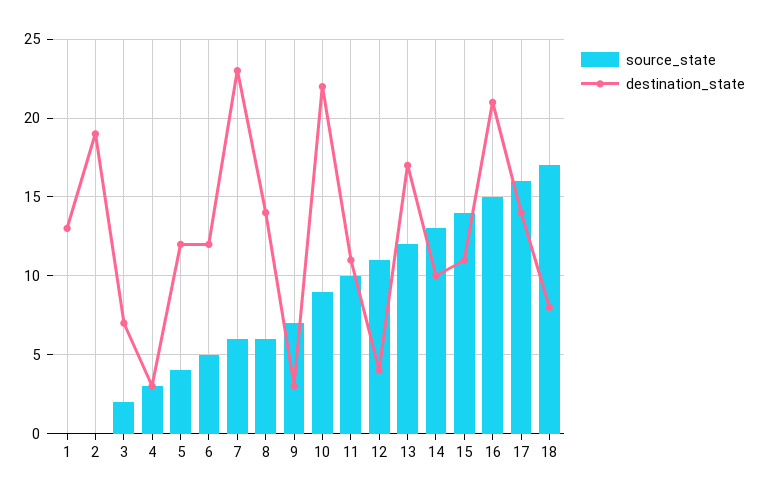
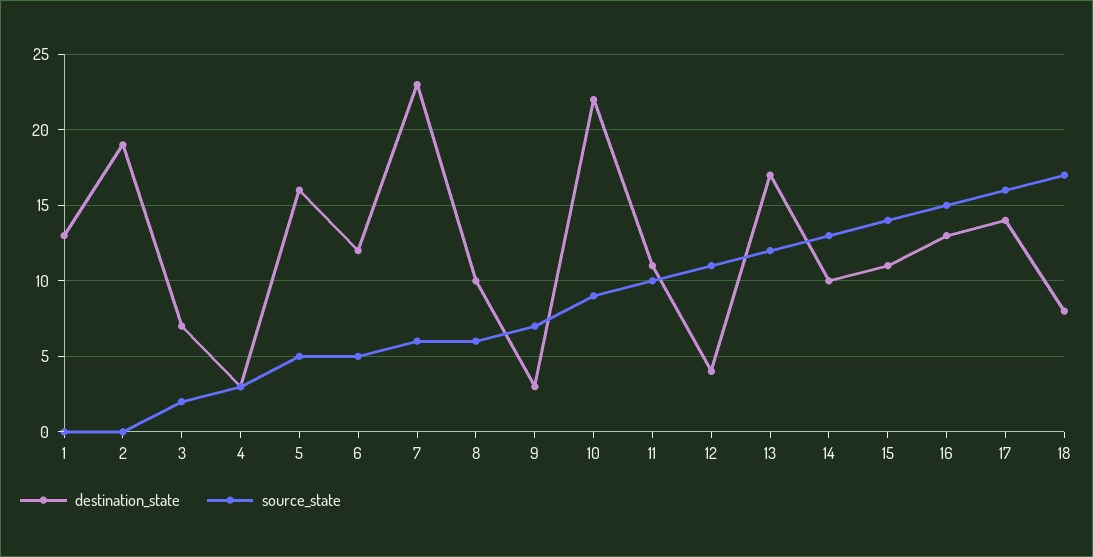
  {
    "source_state": {
      "1": 0,
      "2": 0,
      "3": 2,
      "4": 3,
-     "5": 4,
+     "5": 5,
      "6": 5,
      "7": 6,
      "8": 6,
      "9": 7,
      "10": 9,
      "11": 10,
      "12": 11,
      "13": 12,
      "14": 13,
      "15": 14,
      "16": 15,
      "17": 16,
      "18": 17
    },
    "destination_state": {
      "1": 13,
      "2": 19,
      "3": 7,
      "4": 3,
-     "5": 12,
+     "5": 16,
      "6": 12,
      "7": 23,
-     "8": 14,
+     "8": 10,
      "9": 3,
      "10": 22,
      "11": 11,
      "12": 4,
      "13": 17,
      "14": 10,
      "15": 11,
-     "16": 21,
+     "16": 13,
      "17": 14,
      "18": 8
    }
  }

